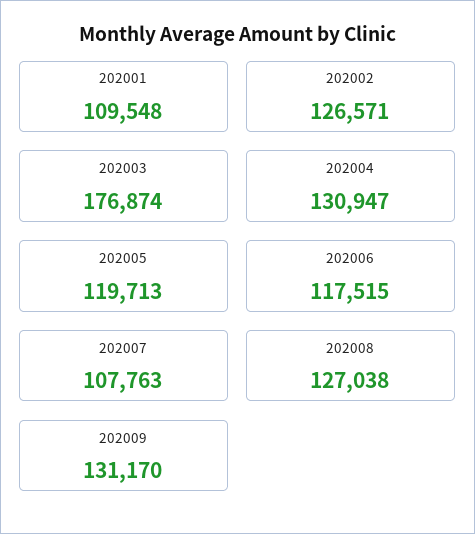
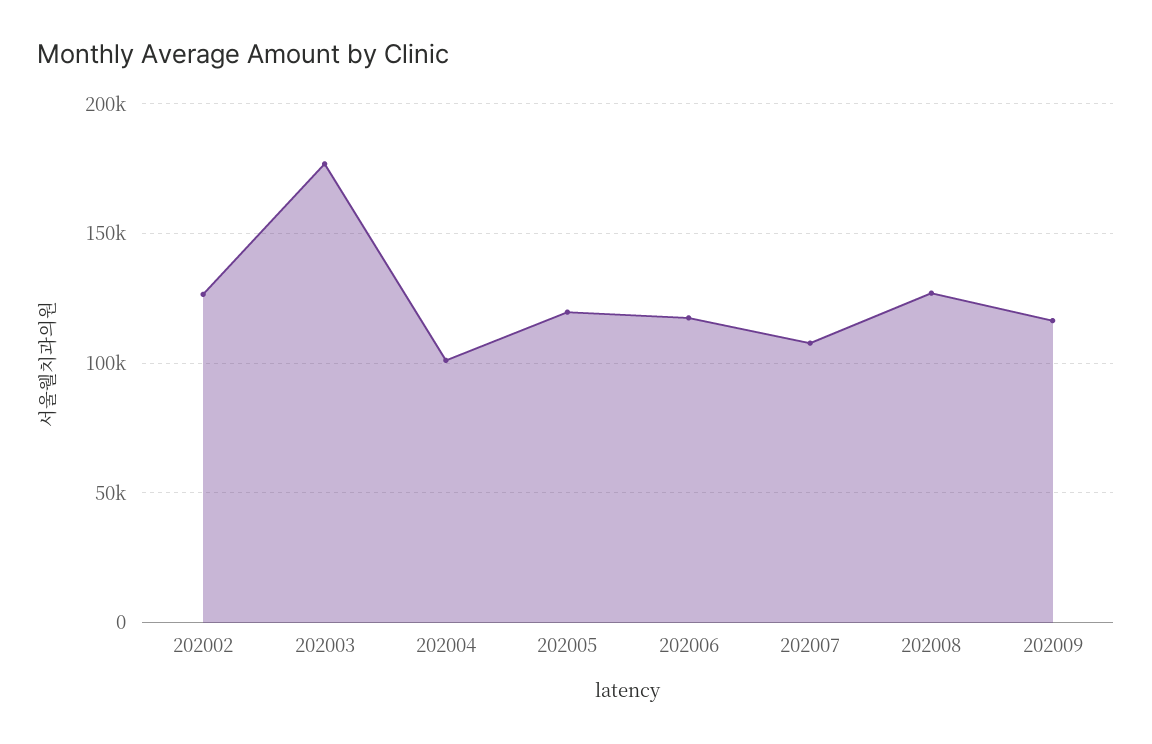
  {
-   "202001": 109548,
    "202002": 126571,
    "202003": 176874,
-   "202004": 130947,
+   "202004": 100000,
    "202005": 119713,
    "202006": 117515,
    "202007": 107763,
    "202008": 127038,
-   "202009": 131170
+   "202009": 115000
  }

